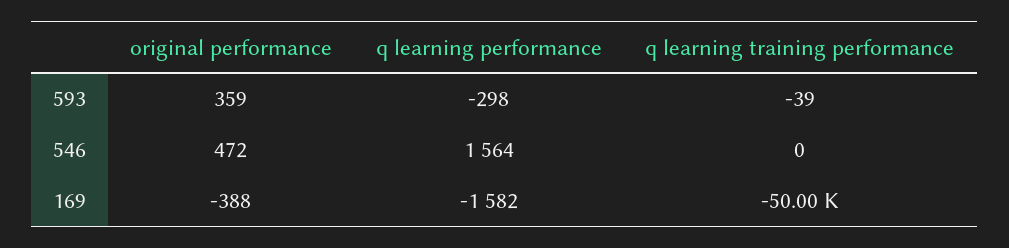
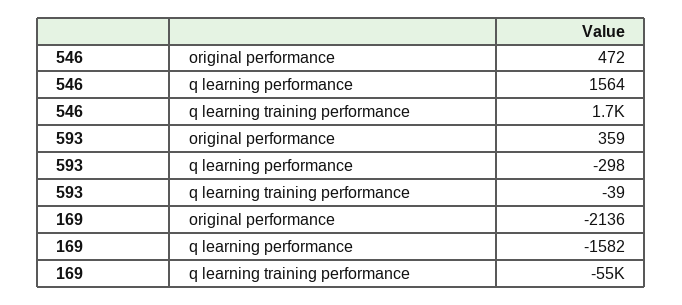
  {
    "original performance": {
      "593": 359,
      "546": 472,
-     "169": -388
+     "169": -2136
    },
    "q learning performance": {
      "593": -298,
      "546": 1564,
      "169": -1582
    },
    "q learning training performance": {
      "593": -39,
-     "546": 0,
+     "546": 1700,
-     "169": -50000
+     "169": -55000
    }
  }

